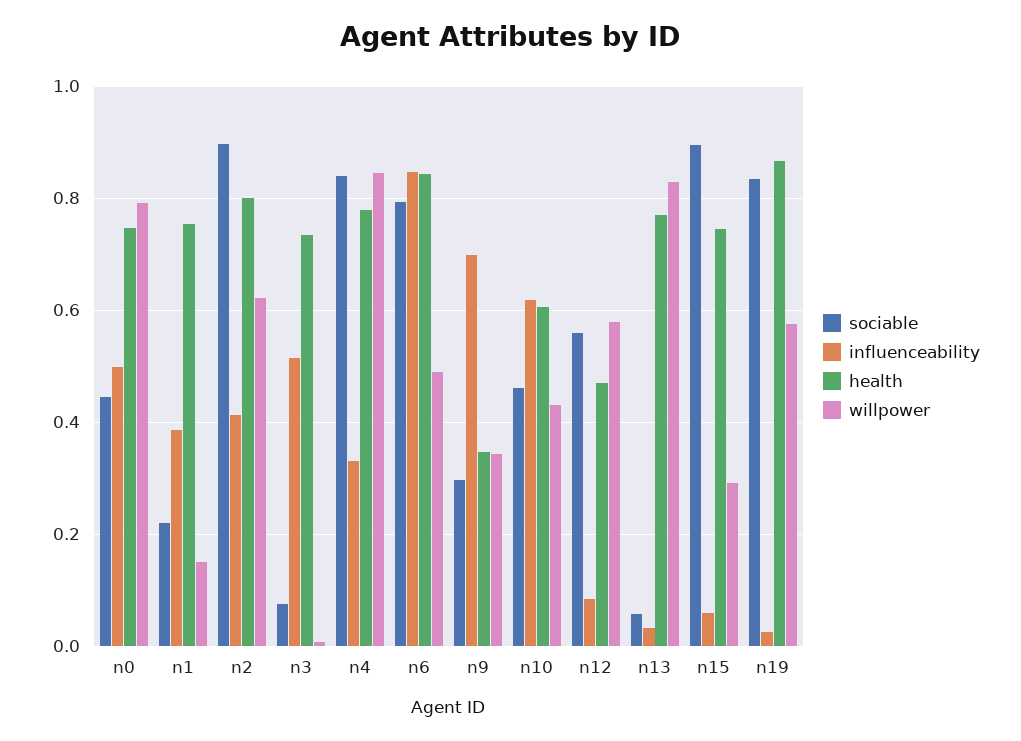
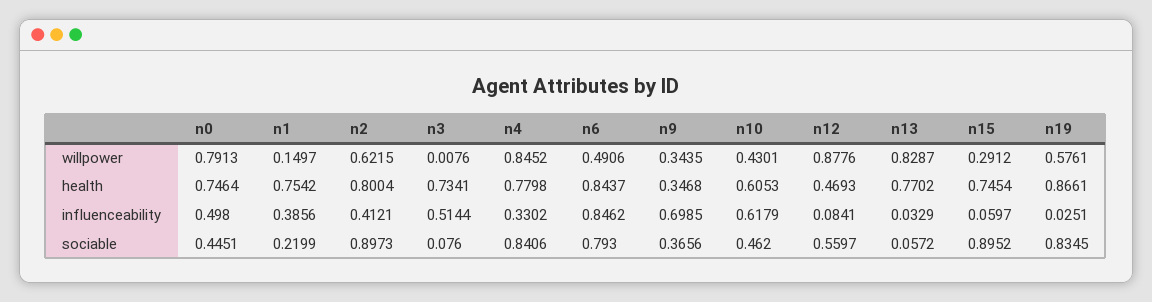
  {
    "sociable": {
      "n0": 0.4451,
      "n1": 0.2199,
      "n2": 0.8973,
      "n3": 0.076,
      "n4": 0.8406,
      "n6": 0.793,
-     "n9": 0.3,
+     "n9": 0.3656,
      "n10": 0.462,
      "n12": 0.5597,
      "n13": 0.0572,
      "n15": 0.8952,
      "n19": 0.8345
    },
    "influenceability": {
      "n0": 0.498,
      "n1": 0.3856,
      "n2": 0.4121,
      "n3": 0.5144,
      "n4": 0.3302,
      "n6": 0.8462,
      "n9": 0.6985,
      "n10": 0.6179,
      "n12": 0.0841,
      "n13": 0.0329,
      "n15": 0.0597,
      "n19": 0.0251
    },
    "health": {
      "n0": 0.7464,
      "n1": 0.7542,
      "n2": 0.8004,
      "n3": 0.7341,
      "n4": 0.7798,
      "n6": 0.8437,
      "n9": 0.3468,
      "n10": 0.6053,
      "n12": 0.4693,
      "n13": 0.7702,
      "n15": 0.7454,
      "n19": 0.8661
    },
    "willpower": {
      "n0": 0.7913,
      "n1": 0.1497,
      "n2": 0.6215,
      "n3": 0.0076,
      "n4": 0.8452,
      "n6": 0.4906,
      "n9": 0.3435,
      "n10": 0.4301,
-     "n12": 0.58,
+     "n12": 0.8776,
      "n13": 0.8287,
      "n15": 0.2912,
      "n19": 0.5761
    }
  }

